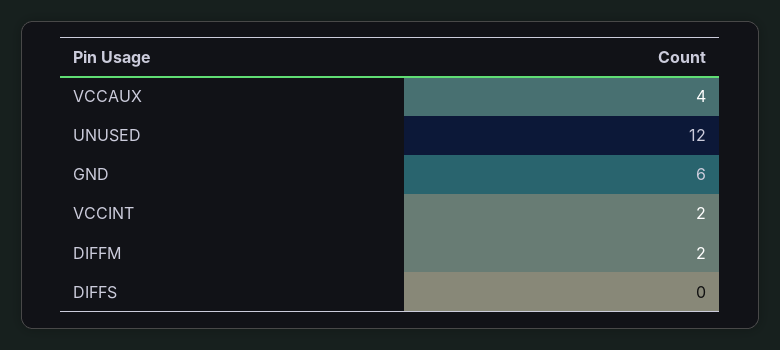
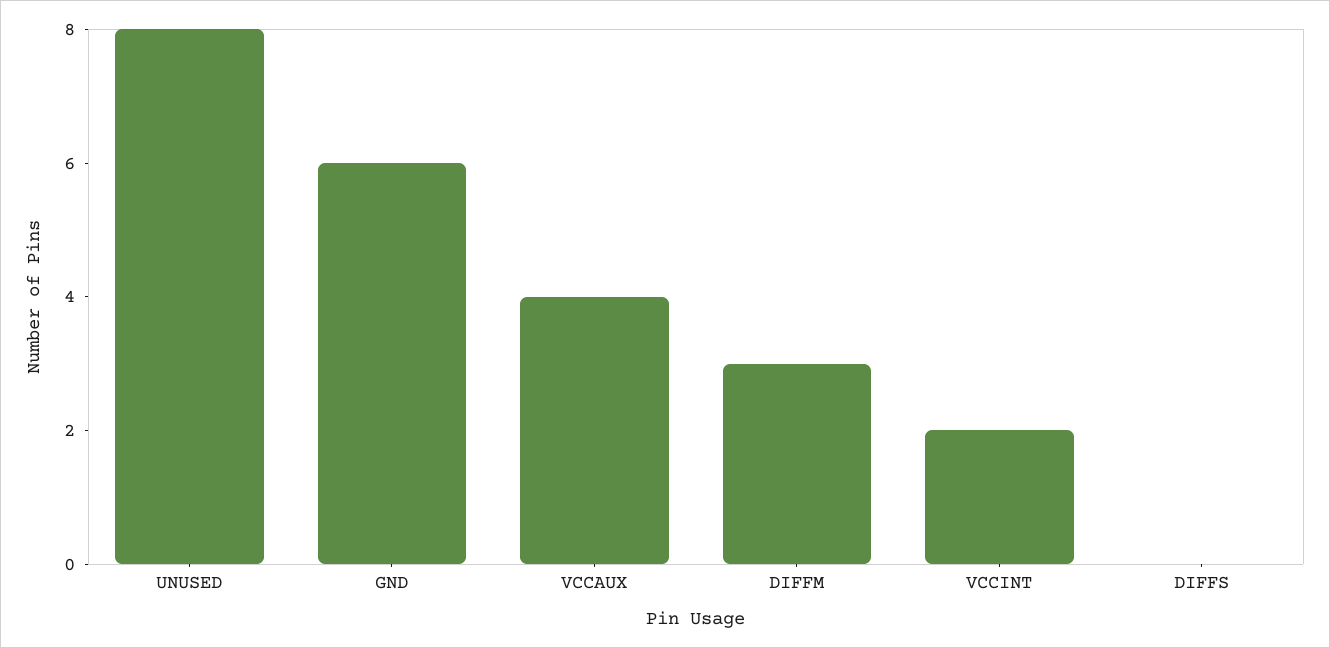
  {
    "VCCAUX": 4,
-   "UNUSED": 12,
+   "UNUSED": 8,
    "GND": 6,
    "VCCINT": 2,
-   "DIFFM": 2,
+   "DIFFM": 3,
    "DIFFS": 0
  }

